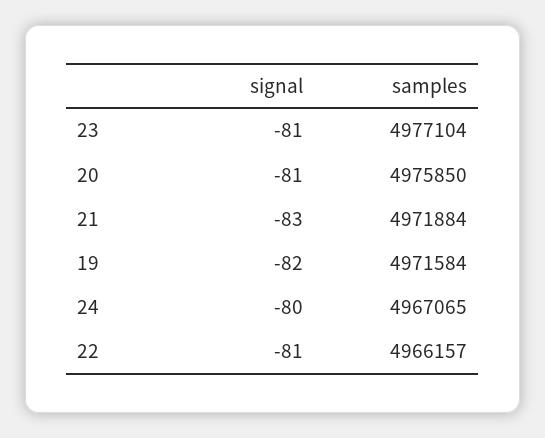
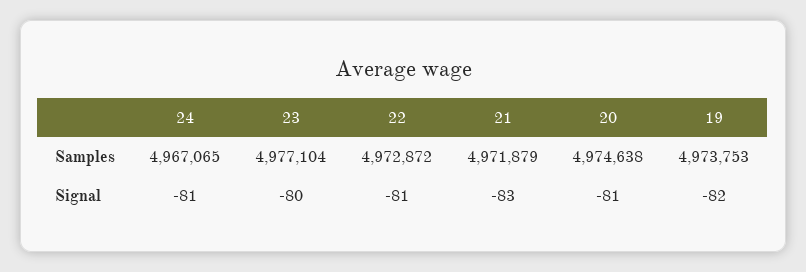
  {
    "signal": {
-     "23": -81,
+     "23": -80,
      "20": -81,
      "21": -83,
      "19": -82,
-     "24": -80,
+     "24": -81,
      "22": -81
    },
    "samples": {
      "23": 4977104,
-     "20": 4975850,
+     "20": 4974638,
-     "21": 4971884,
+     "21": 4971879,
-     "19": 4971584,
+     "19": 4973753,
      "24": 4967065,
-     "22": 4966157
+     "22": 4972872
    }
  }

